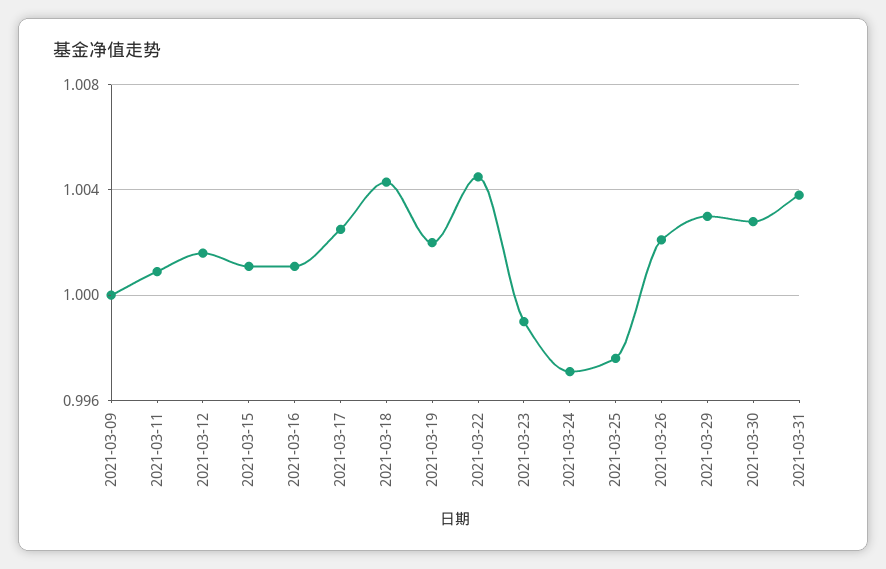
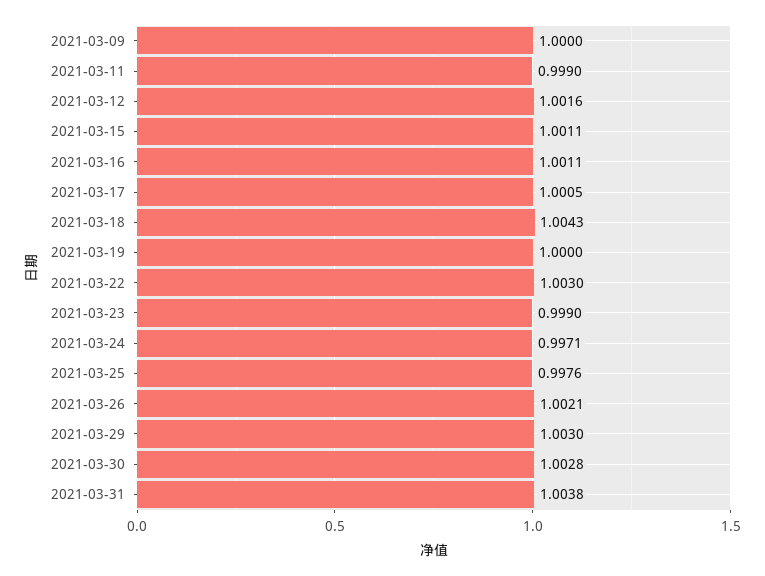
  {
    "2021-03-09": 1,
-   "2021-03-11": 1.001,
+   "2021-03-11": 0.999,
    "2021-03-12": 1.0016,
    "2021-03-15": 1.0011,
    "2021-03-16": 1.0011,
-   "2021-03-17": 1.0025,
+   "2021-03-17": 1.0005,
    "2021-03-18": 1.0043,
-   "2021-03-19": 1.002,
+   "2021-03-19": 1,
-   "2021-03-22": 1.0045,
+   "2021-03-22": 1.003,
    "2021-03-23": 0.999,
    "2021-03-24": 0.9971,
    "2021-03-25": 0.9976,
    "2021-03-26": 1.0021,
    "2021-03-29": 1.003,
    "2021-03-30": 1.0028,
    "2021-03-31": 1.0038
  }

